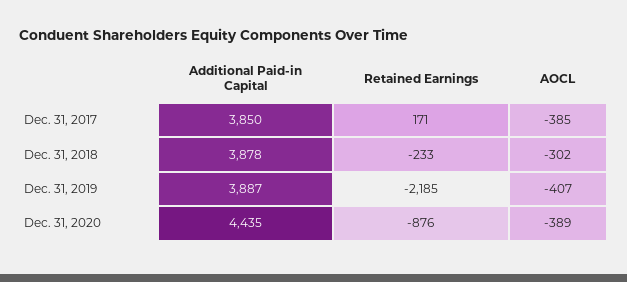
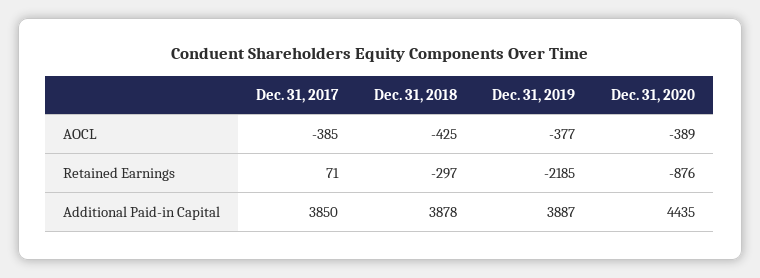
  {
    "Additional Paid-in Capital": {
      "Dec. 31, 2017": 3850,
      "Dec. 31, 2018": 3878,
      "Dec. 31, 2019": 3887,
      "Dec. 31, 2020": 4435
    },
    "Retained Earnings": {
-     "Dec. 31, 2017": 171,
+     "Dec. 31, 2017": 71,
-     "Dec. 31, 2018": -233,
+     "Dec. 31, 2018": -297,
      "Dec. 31, 2019": -2185,
      "Dec. 31, 2020": -876
    },
    "AOCL": {
      "Dec. 31, 2017": -385,
-     "Dec. 31, 2018": -302,
+     "Dec. 31, 2018": -425,
-     "Dec. 31, 2019": -407,
+     "Dec. 31, 2019": -377,
      "Dec. 31, 2020": -389
    }
  }

